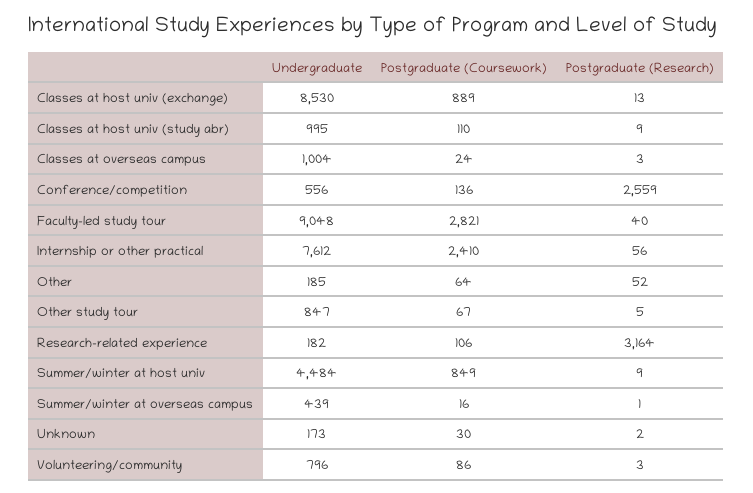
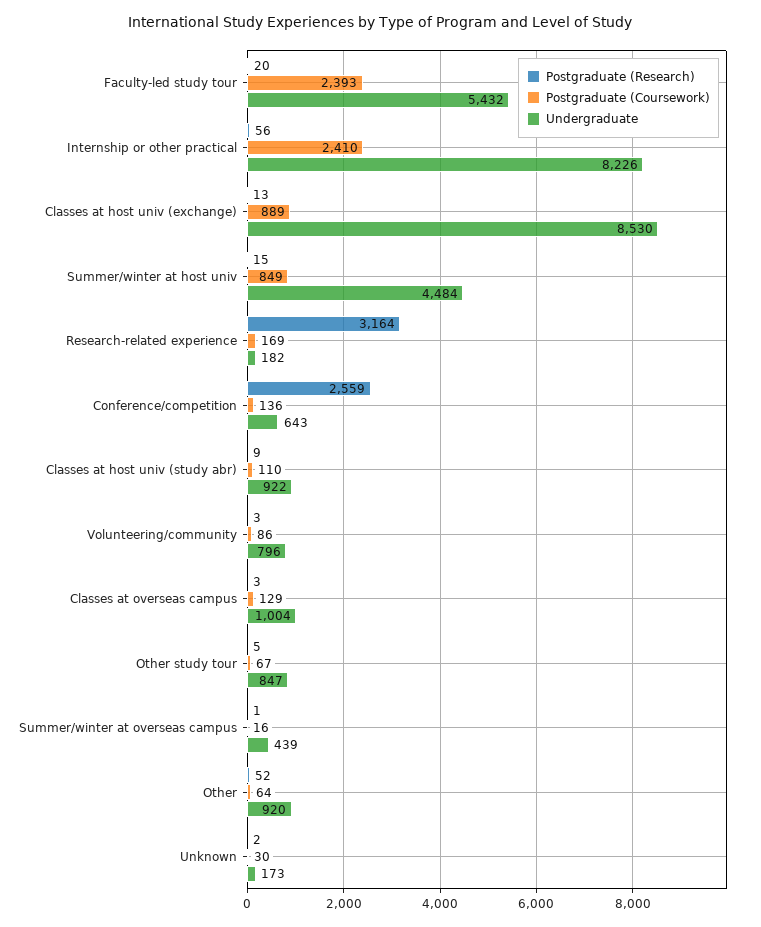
  {
    "Undergraduate": {
      "Classes at host univ (exchange)": 8530,
-     "Classes at host univ (study abr)": 995,
+     "Classes at host univ (study abr)": 922,
      "Classes at overseas campus": 1004,
-     "Conference/competition": 556,
+     "Conference/competition": 643,
-     "Faculty-led study tour": 9048,
+     "Faculty-led study tour": 5432,
-     "Internship or other practical": 7612,
+     "Internship or other practical": 8226,
-     "Other": 185,
+     "Other": 920,
      "Other study tour": 847,
      "Research-related experience": 182,
      "Summer/winter at host univ": 4484,
      "Summer/winter at overseas campus": 439,
      "Unknown": 173,
      "Volunteering/community": 796
    },
    "Postgraduate (Coursework)": {
      "Classes at host univ (exchange)": 889,
      "Classes at host univ (study abr)": 110,
-     "Classes at overseas campus": 24,
+     "Classes at overseas campus": 129,
      "Conference/competition": 136,
-     "Faculty-led study tour": 2821,
+     "Faculty-led study tour": 2393,
      "Internship or other practical": 2410,
      "Other": 64,
      "Other study tour": 67,
-     "Research-related experience": 106,
+     "Research-related experience": 169,
      "Summer/winter at host univ": 849,
      "Summer/winter at overseas campus": 16,
      "Unknown": 30,
      "Volunteering/community": 86
    },
    "Postgraduate (Research)": {
      "Classes at host univ (exchange)": 13,
      "Classes at host univ (study abr)": 9,
      "Classes at overseas campus": 3,
      "Conference/competition": 2559,
-     "Faculty-led study tour": 40,
+     "Faculty-led study tour": 20,
      "Internship or other practical": 56,
      "Other": 52,
      "Other study tour": 5,
      "Research-related experience": 3164,
-     "Summer/winter at host univ": 9,
+     "Summer/winter at host univ": 15,
      "Summer/winter at overseas campus": 1,
      "Unknown": 2,
      "Volunteering/community": 3
    }
  }

